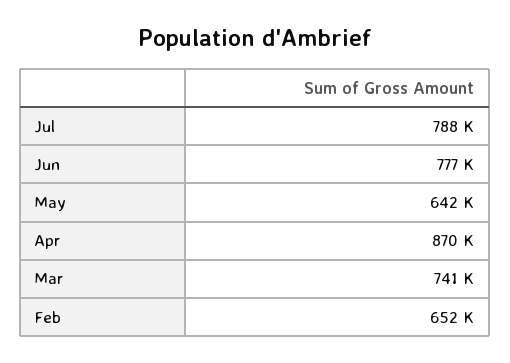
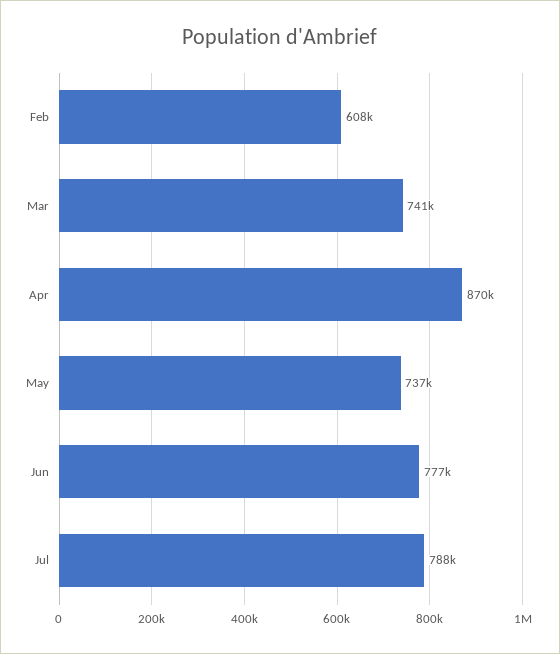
  {
    "Jul": 788000,
    "Jun": 777000,
-   "May": 642000,
+   "May": 737000,
    "Apr": 870000,
    "Mar": 741000,
-   "Feb": 652000
+   "Feb": 608000
  }

